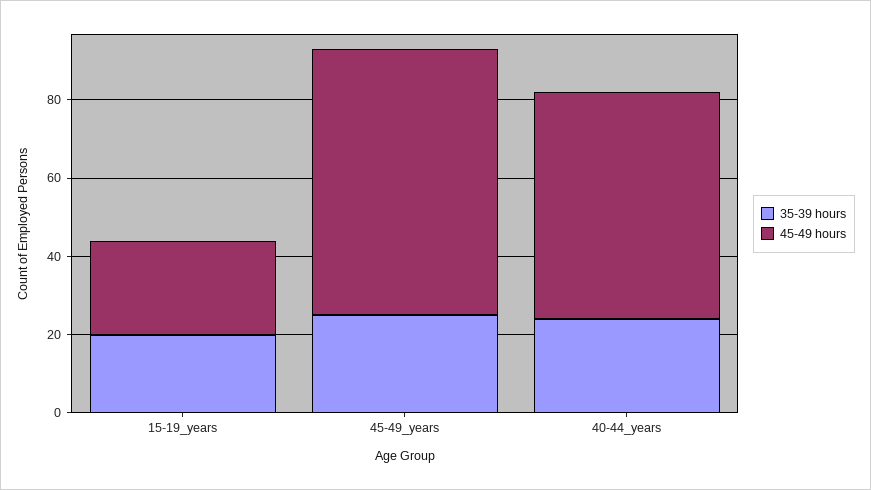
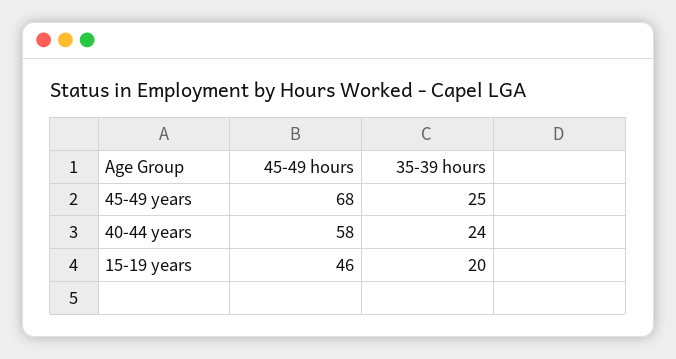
  {
    "35-39 hours": {
      "15-19_years": 20,
      "45-49_years": 25,
      "40-44_years": 24
    },
    "45-49 hours": {
-     "15-19_years": 25,
+     "15-19_years": 46,
      "45-49_years": 68,
      "40-44_years": 58
    }
  }

